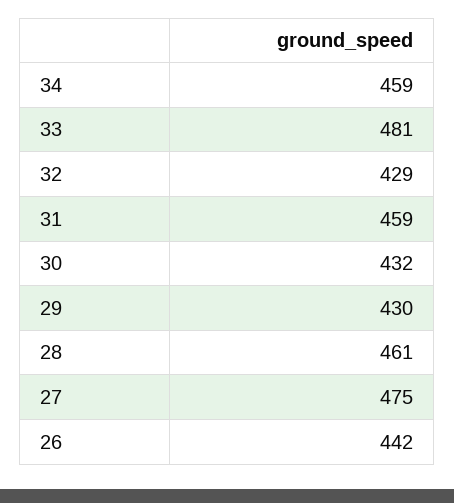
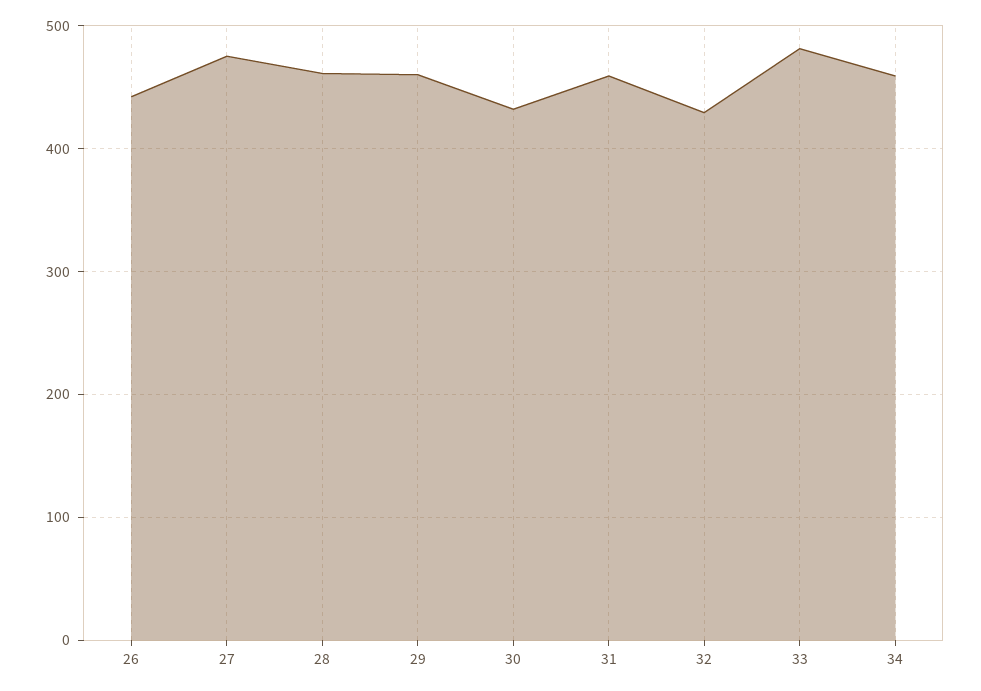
  {
    "34": 459,
    "33": 481,
    "32": 429,
    "31": 459,
    "30": 432,
-   "29": 430,
+   "29": 460,
    "28": 461,
    "27": 475,
    "26": 442
  }

